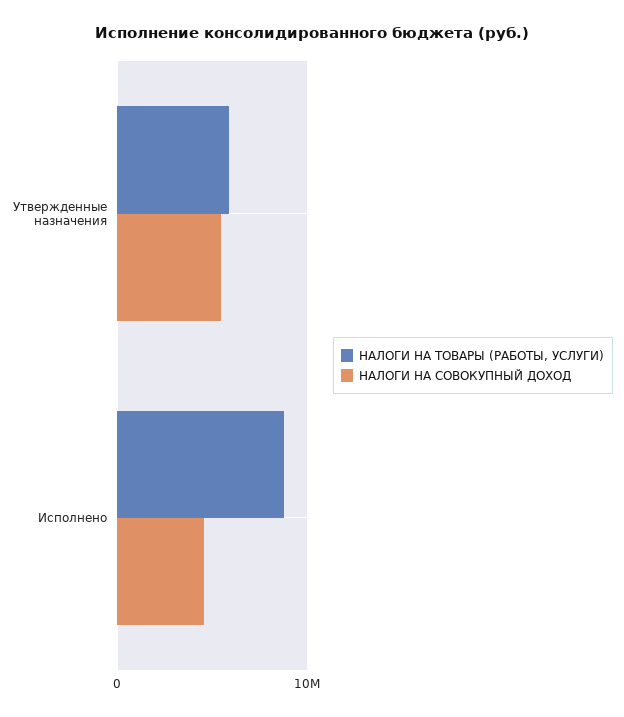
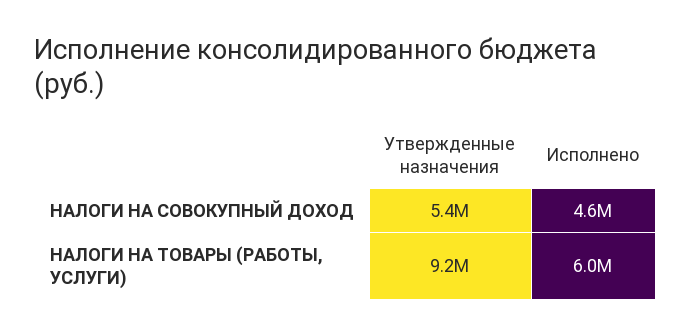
  {
    "НАЛОГИ НА ТОВАРЫ (РАБОТЫ, УСЛУГИ)": {
-     "Утвержденные назначения": 6000000,
+     "Утвержденные назначения": 9200000,
-     "Исполнено": 9000000
+     "Исполнено": 6000000
    },
    "НАЛОГИ НА СОВОКУПНЫЙ ДОХОД": {
      "Утвержденные назначения": 5400000,
      "Исполнено": 4600000
    }
  }

